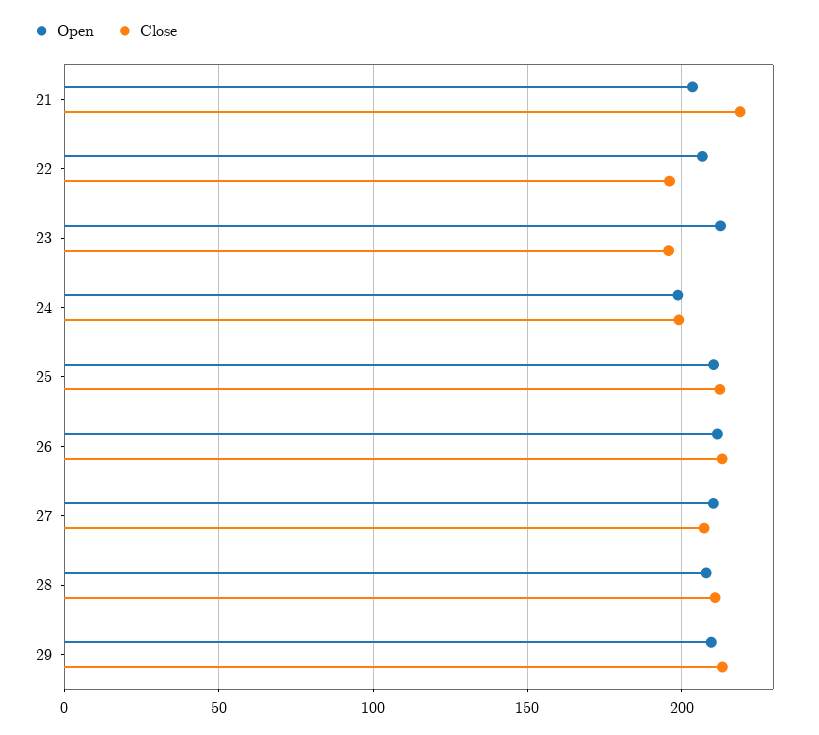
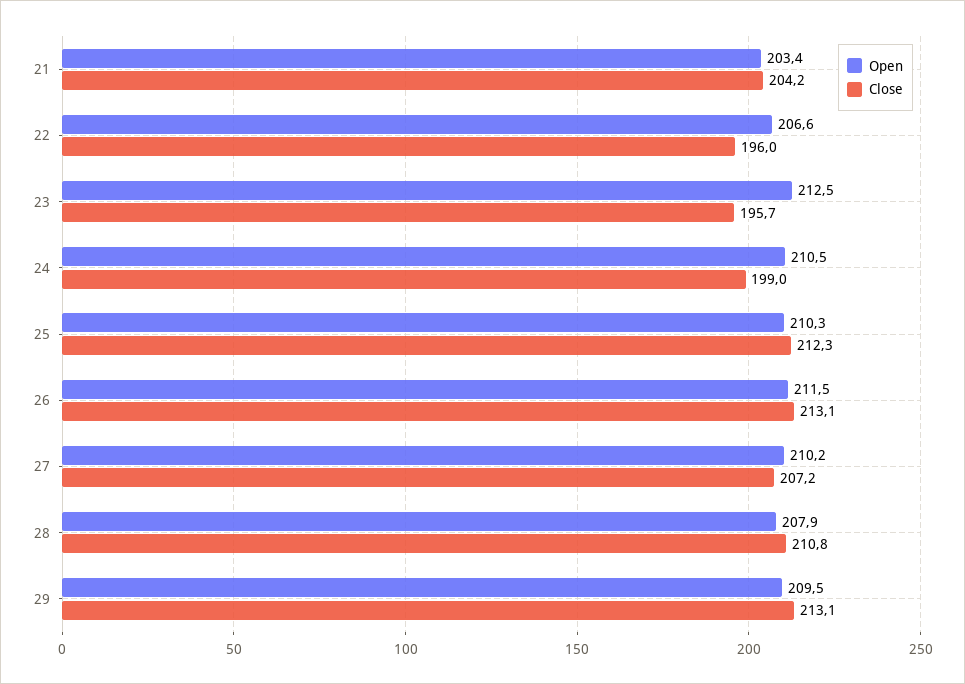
  {
    "Open": {
      "21": 203.4,
      "22": 206.6,
      "23": 212.5,
-     "24": 200,
+     "24": 210.5,
      "25": 210.3,
      "26": 211.5,
      "27": 210.2,
      "28": 207.9,
      "29": 209.5
    },
    "Close": {
-     "21": 220,
+     "21": 204.2,
      "22": 196,
      "23": 195.7,
      "24": 199,
      "25": 212.3,
      "26": 213.1,
      "27": 207.2,
      "28": 210.8,
      "29": 213.1
    }
  }

